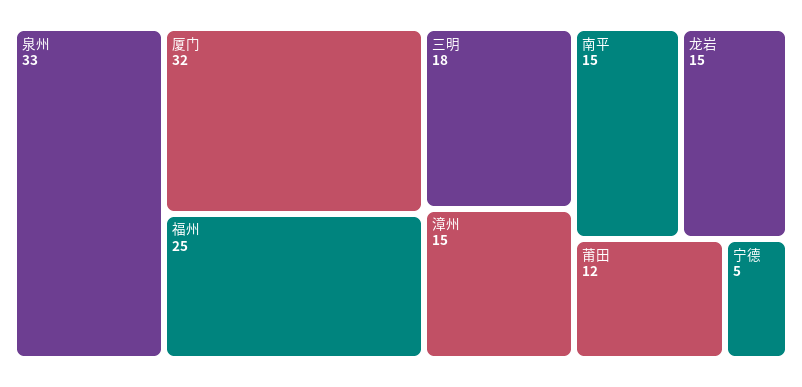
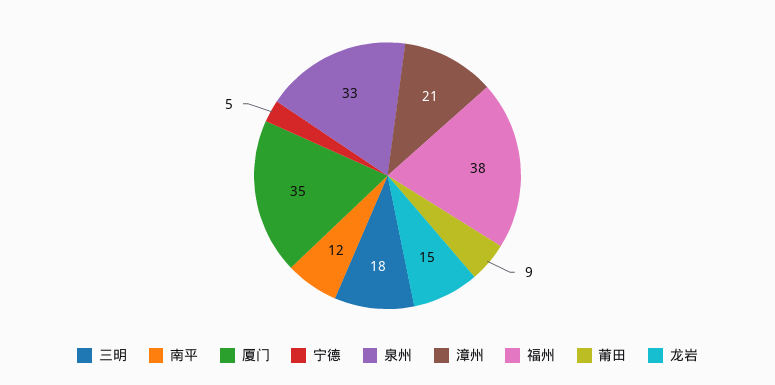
  {
    "泉州": 33,
-   "厦门": 32,
+   "厦门": 35,
-   "福州": 25,
+   "福州": 38,
    "三明": 18,
-   "漳州": 15,
+   "漳州": 21,
-   "南平": 15,
+   "南平": 12,
    "龙岩": 15,
-   "莆田": 12,
+   "莆田": 9,
    "宁德": 5
  }

